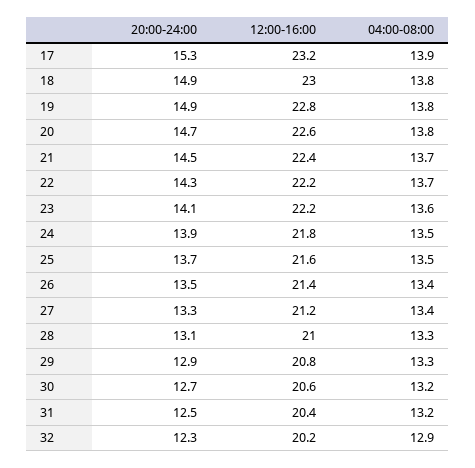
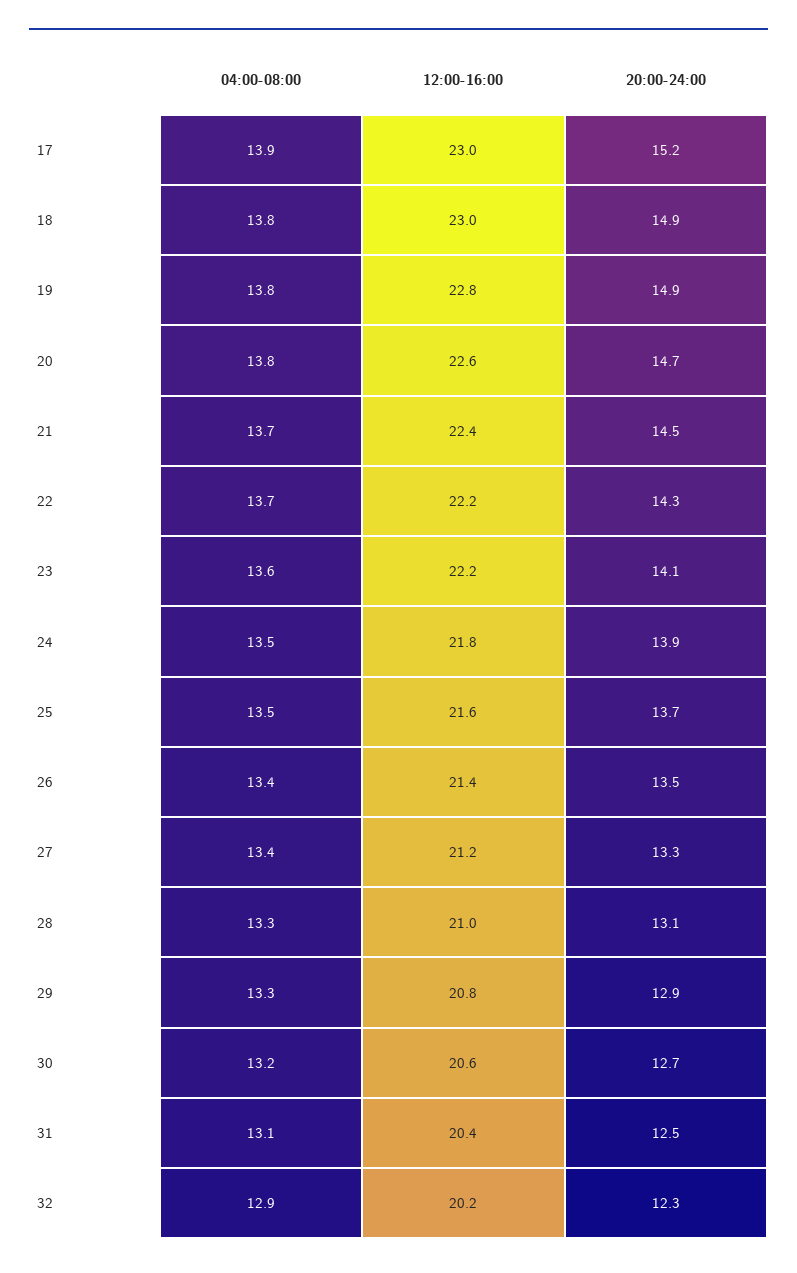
  {
    "20:00-24:00": {
-     "17": 15.3,
+     "17": 15.2,
      "18": 14.9,
      "19": 14.9,
      "20": 14.7,
      "21": 14.5,
      "22": 14.3,
      "23": 14.1,
      "24": 13.9,
      "25": 13.7,
      "26": 13.5,
      "27": 13.3,
      "28": 13.1,
      "29": 12.9,
      "30": 12.7,
      "31": 12.5,
      "32": 12.3
    },
    "12:00-16:00": {
-     "17": 23.2,
+     "17": 23,
      "18": 23,
      "19": 22.8,
      "20": 22.6,
      "21": 22.4,
      "22": 22.2,
      "23": 22.2,
      "24": 21.8,
      "25": 21.6,
      "26": 21.4,
      "27": 21.2,
      "28": 21,
      "29": 20.8,
      "30": 20.6,
      "31": 20.4,
      "32": 20.2
    },
    "04:00-08:00": {
      "17": 13.9,
      "18": 13.8,
      "19": 13.8,
      "20": 13.8,
      "21": 13.7,
      "22": 13.7,
      "23": 13.6,
      "24": 13.5,
      "25": 13.5,
      "26": 13.4,
      "27": 13.4,
      "28": 13.3,
      "29": 13.3,
      "30": 13.2,
-     "31": 13.2,
+     "31": 13.1,
      "32": 12.9
    }
  }

